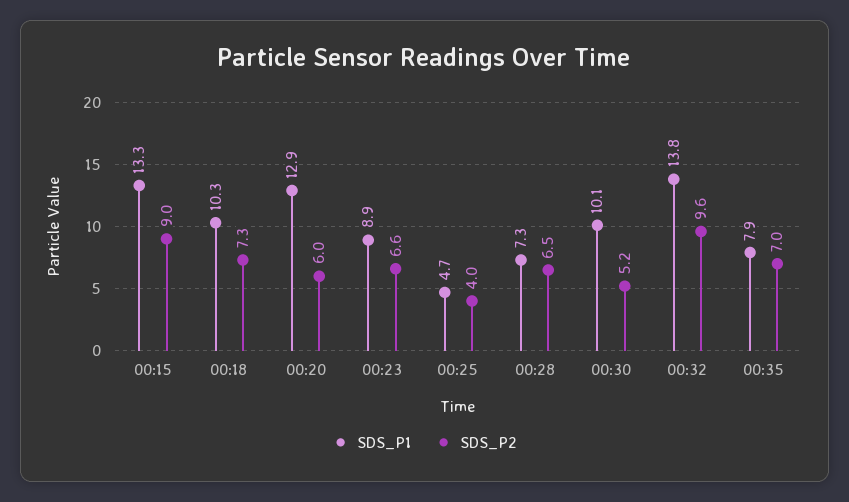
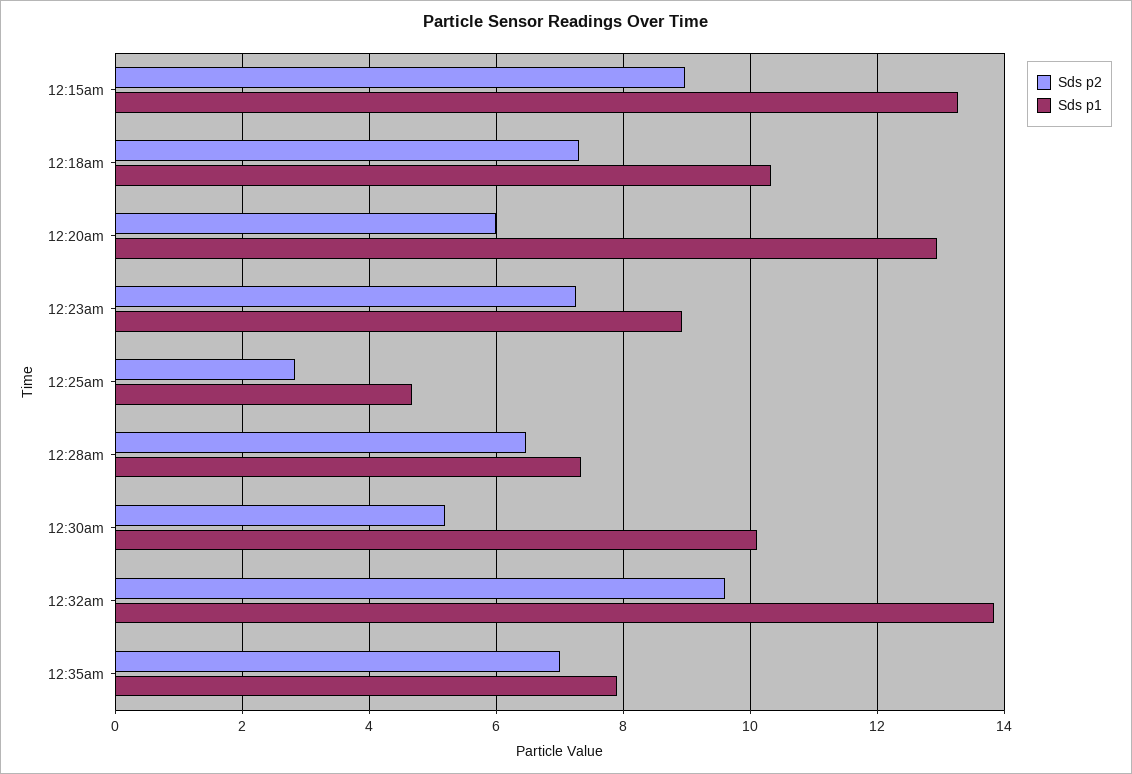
  {
    "SDS_P1": {
      "00:15": 13.3,
      "00:18": 10.3,
      "00:20": 12.9,
      "00:23": 8.9,
      "00:25": 4.7,
      "00:28": 7.3,
      "00:30": 10.1,
      "00:32": 13.8,
      "00:35": 7.9
    },
    "SDS_P2": {
      "00:15": 9,
      "00:18": 7.3,
      "00:20": 6,
-     "00:23": 6.6,
+     "00:23": 7.2,
-     "00:25": 4,
+     "00:25": 2.8,
      "00:28": 6.5,
      "00:30": 5.2,
      "00:32": 9.6,
      "00:35": 7
    }
  }

